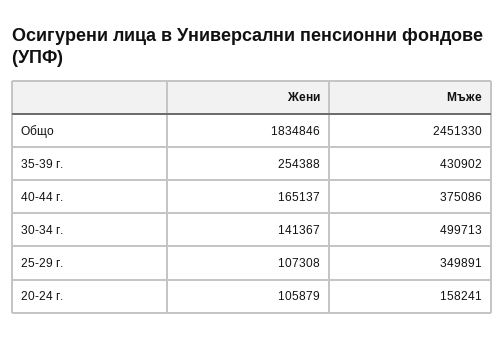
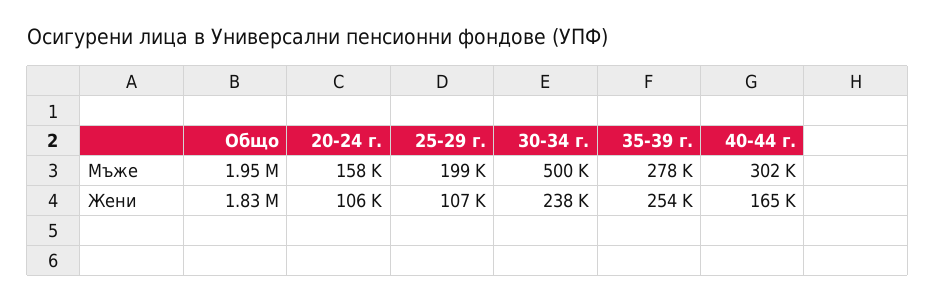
  {
    "Жени": {
      "Общо": 1834846,
      "35-39 г.": 254388,
      "40-44 г.": 165137,
-     "30-34 г.": 141367,
+     "30-34 г.": 238000,
      "25-29 г.": 107308,
      "20-24 г.": 105879
    },
    "Мъже": {
-     "Общо": 2451330,
+     "Общо": 1950000,
-     "35-39 г.": 430902,
+     "35-39 г.": 278000,
-     "40-44 г.": 375086,
+     "40-44 г.": 302000,
      "30-34 г.": 499713,
-     "25-29 г.": 349891,
+     "25-29 г.": 199000,
      "20-24 г.": 158241
    }
  }

